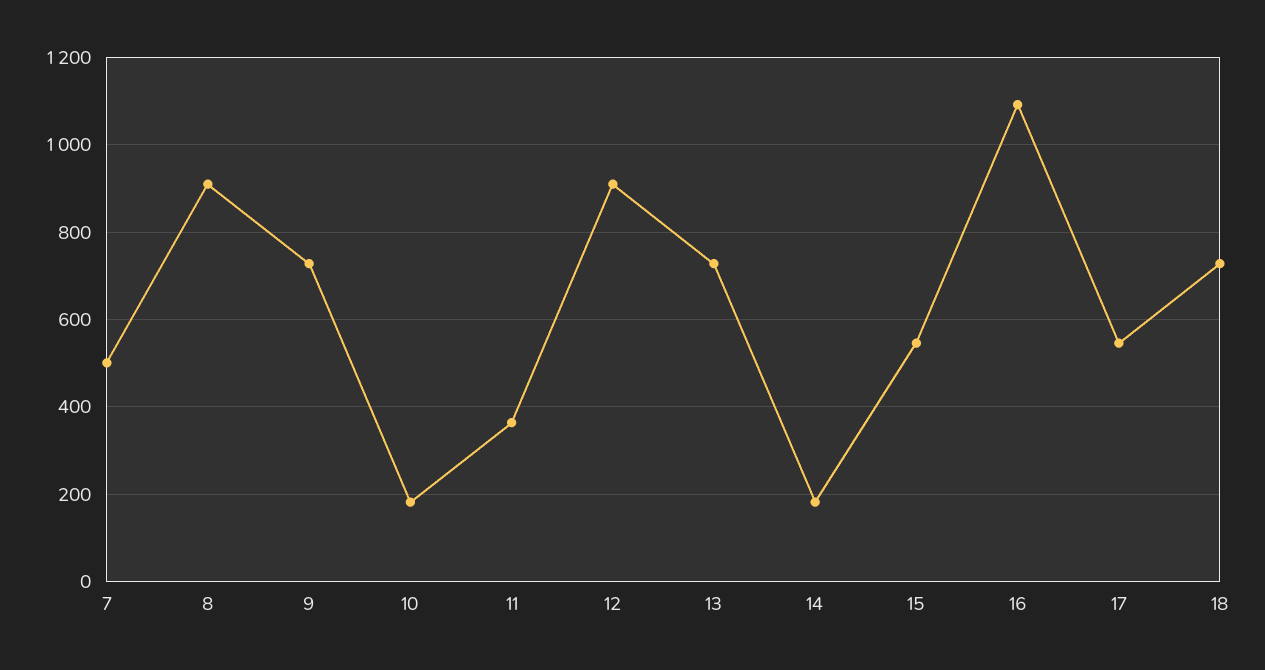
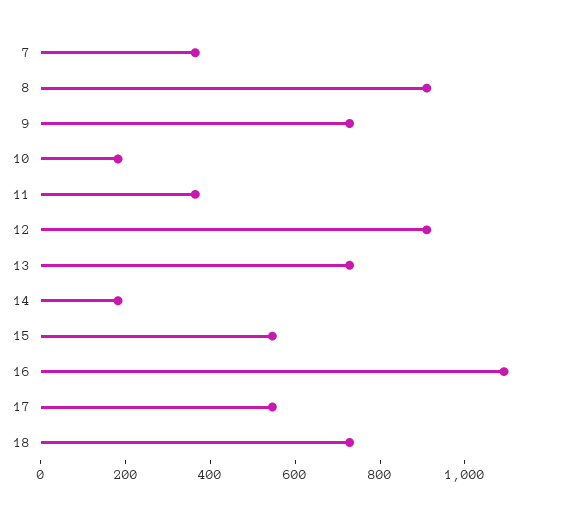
  {
-   "7": 500,
+   "7": 350,
    "8": 920,
    "9": 720,
    "10": 180,
    "11": 360,
    "12": 920,
    "13": 720,
    "14": 180,
    "15": 540,
    "16": 1100,
    "17": 540,
    "18": 720
  }

